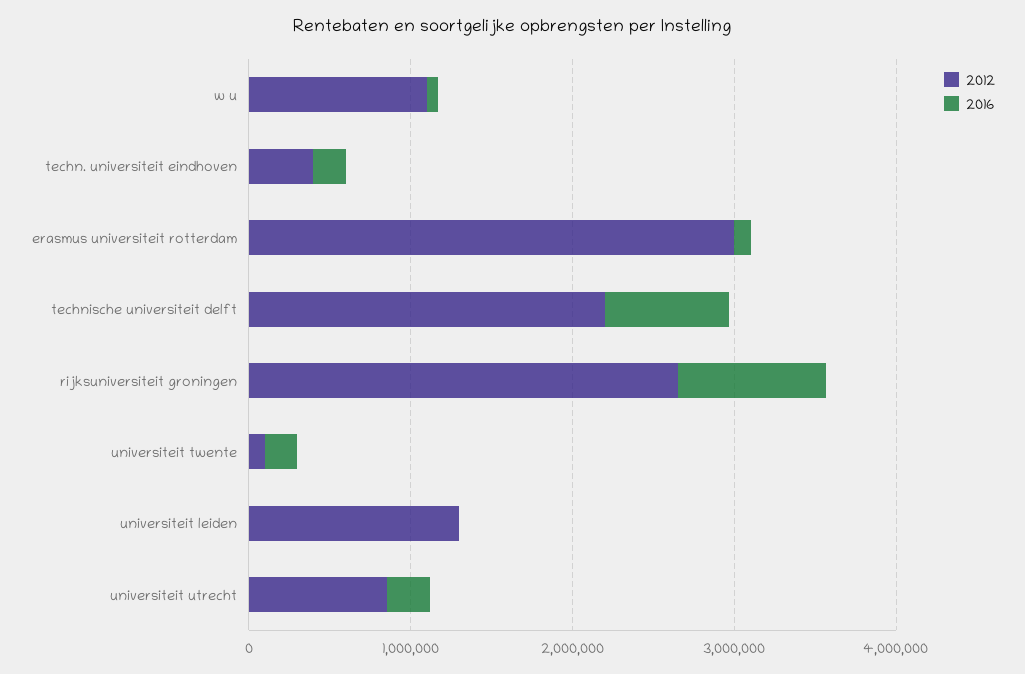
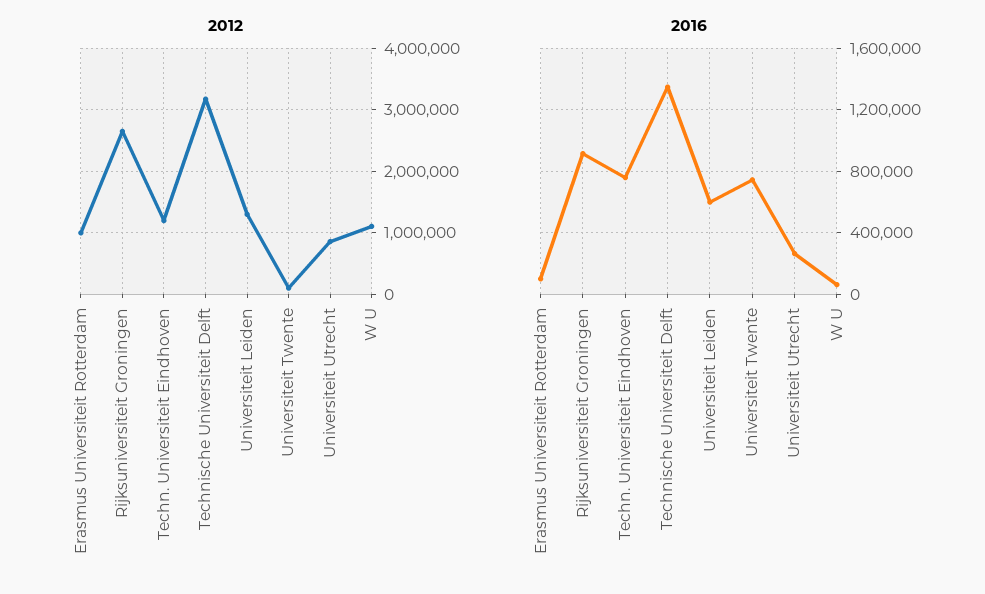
  {
    "2012": {
      "w u": 1100000,
-     "techn. universiteit eindhoven": 400000,
+     "techn. universiteit eindhoven": 1200000,
-     "erasmus universiteit rotterdam": 3000000,
+     "erasmus universiteit rotterdam": 1000000,
-     "technische universiteit delft": 2200000,
+     "technische universiteit delft": 3200000,
      "rijksuniversiteit groningen": 2600000,
      "universiteit twente": 100000,
      "universiteit leiden": 1300000,
      "universiteit utrecht": 900000
    },
    "2016": {
      "w u": 50000,
-     "techn. universiteit eindhoven": 200000,
+     "techn. universiteit eindhoven": 750000,
      "erasmus universiteit rotterdam": 100000,
-     "technische universiteit delft": 800000,
+     "technische universiteit delft": 1350000,
      "rijksuniversiteit groningen": 900000,
-     "universiteit twente": 200000,
+     "universiteit twente": 750000,
-     "universiteit leiden": 0,
+     "universiteit leiden": 600000,
      "universiteit utrecht": 250000
    }
  }

